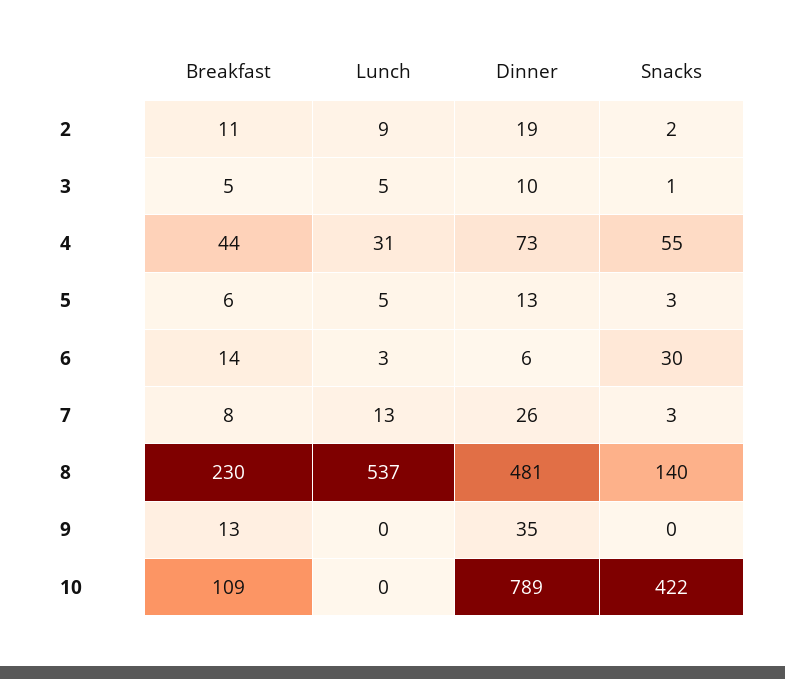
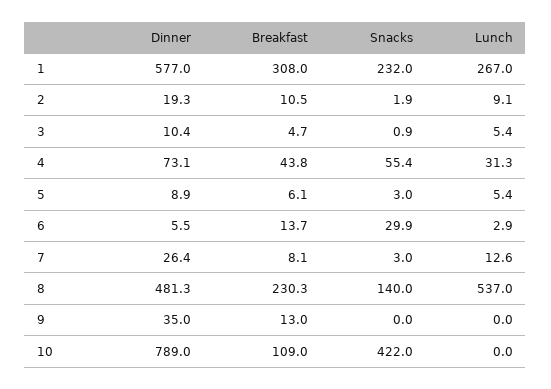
  {
    "Breakfast": {
      "2": 10.5,
      "3": 4.7,
      "4": 43.8,
      "5": 6.1,
      "6": 13.7,
      "7": 8.1,
      "8": 230.3,
      "9": 13,
-     "10": 109
+     "10": 109,
+     "1": 308
    },
    "Lunch": {
      "2": 9.1,
      "3": 5.4,
      "4": 31.3,
      "5": 5.4,
      "6": 2.9,
      "7": 12.6,
      "8": 537,
      "9": 0,
-     "10": 0
+     "10": 0,
+     "1": 267
    },
    "Dinner": {
      "2": 19.3,
      "3": 10.4,
      "4": 73.1,
-     "5": 13,
+     "5": 8.9,
      "6": 5.5,
      "7": 26.4,
      "8": 481.3,
      "9": 35,
-     "10": 789
+     "10": 789,
+     "1": 577
    },
    "Snacks": {
      "2": 1.9,
      "3": 0.9,
      "4": 55.4,
      "5": 3,
      "6": 29.9,
      "7": 3,
      "8": 140,
      "9": 0,
-     "10": 422
+     "10": 422,
+     "1": 232
    }
  }

